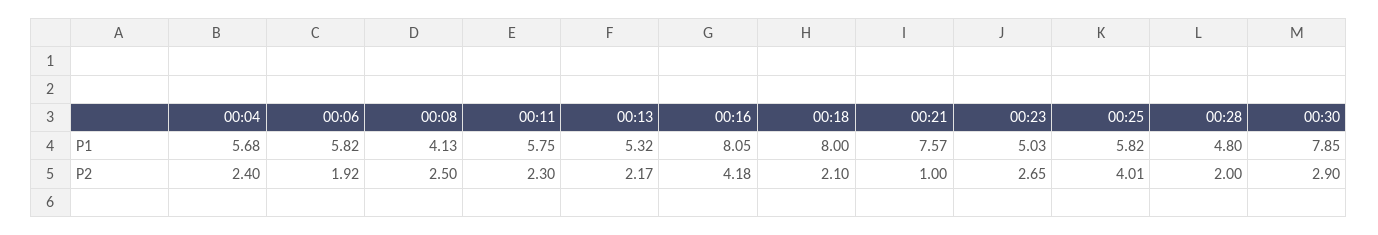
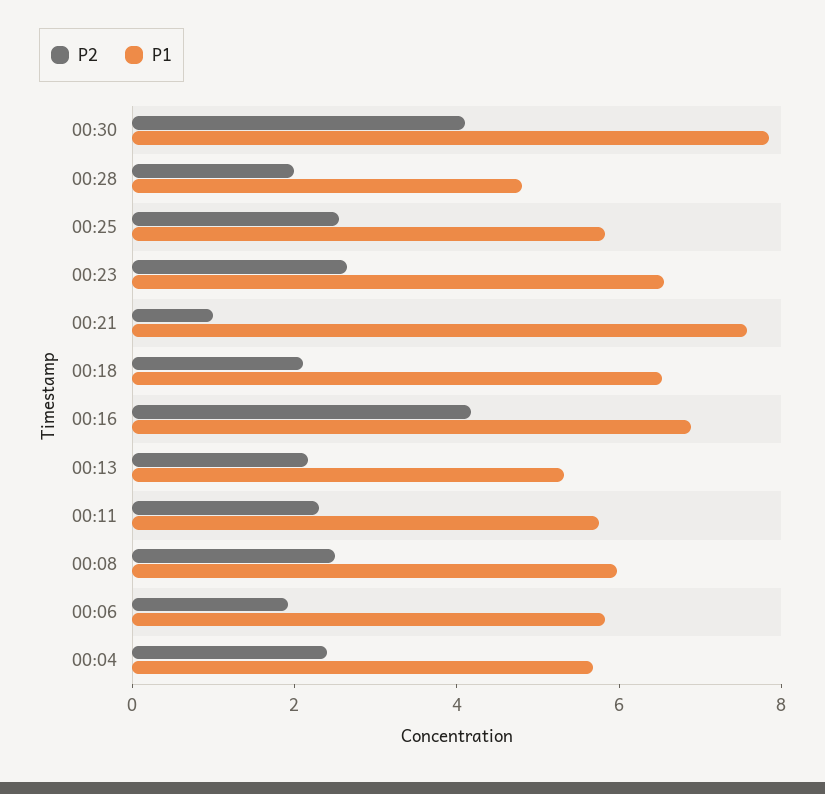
  {
    "P1": {
      "00:04": 5.68,
      "00:06": 5.82,
-     "00:08": 4.13,
+     "00:08": 6,
      "00:11": 5.75,
      "00:13": 5.32,
-     "00:16": 8.05,
+     "00:16": 7,
-     "00:18": 8,
+     "00:18": 6.5,
      "00:21": 7.57,
-     "00:23": 5.03,
+     "00:23": 6.5,
      "00:25": 5.82,
      "00:28": 4.8,
      "00:30": 7.85
    },
    "P2": {
      "00:04": 2.4,
      "00:06": 1.92,
      "00:08": 2.5,
      "00:11": 2.3,
      "00:13": 2.17,
      "00:16": 4.18,
      "00:18": 2.1,
      "00:21": 1,
      "00:23": 2.65,
-     "00:25": 4.01,
+     "00:25": 2.5,
      "00:28": 2,
-     "00:30": 2.9
+     "00:30": 4
    }
  }

